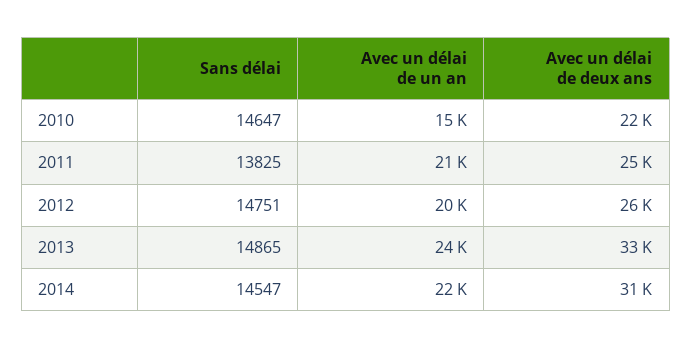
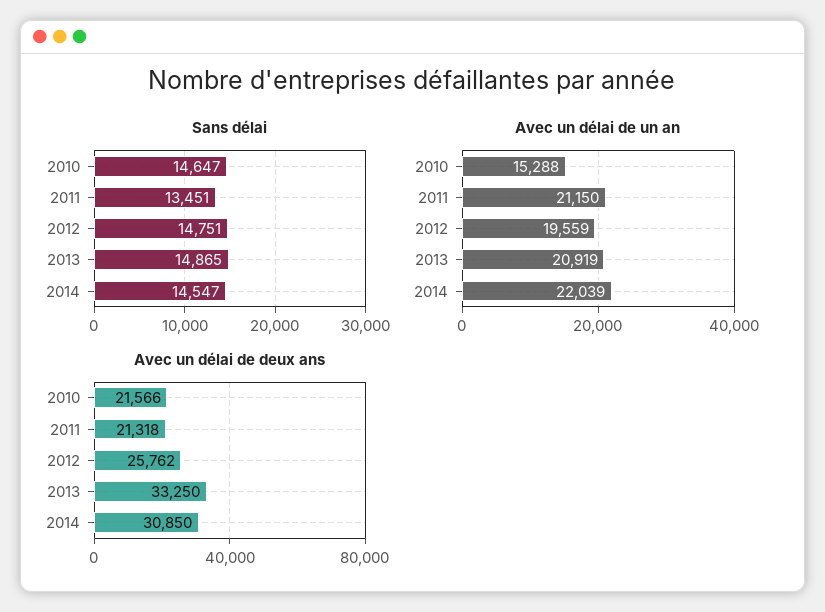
  {
    "Sans délai": {
      "2010": 14647,
-     "2011": 13825,
+     "2011": 13451,
      "2012": 14751,
      "2013": 14865,
      "2014": 14547
    },
    "Avec un délai de un an": {
      "2010": 15288,
      "2011": 21150,
      "2012": 19559,
-     "2013": 24000,
+     "2013": 20919,
      "2014": 22039
    },
    "Avec un délai de deux ans": {
      "2010": 21566,
-     "2011": 25000,
+     "2011": 21318,
      "2012": 25762,
      "2013": 33250,
      "2014": 30850
    }
  }

